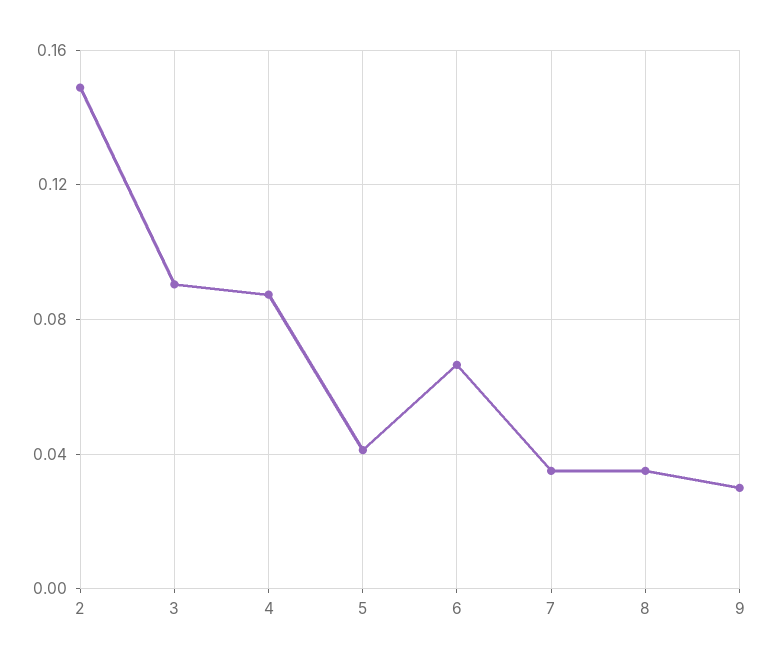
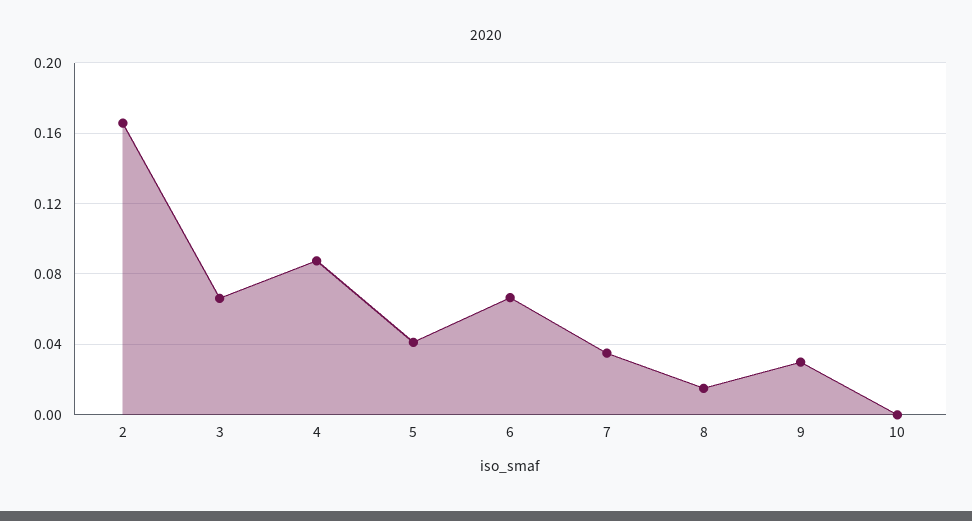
  {
-   "2": 0.15,
+   "2": 0.165,
-   "3": 0.09,
+   "3": 0.065,
    "4": 0.085,
    "5": 0.04,
    "6": 0.065,
    "7": 0.035,
-   "8": 0.035,
+   "8": 0.015,
-   "9": 0.03
+   "9": 0.03,
+   "10": 0
  }

